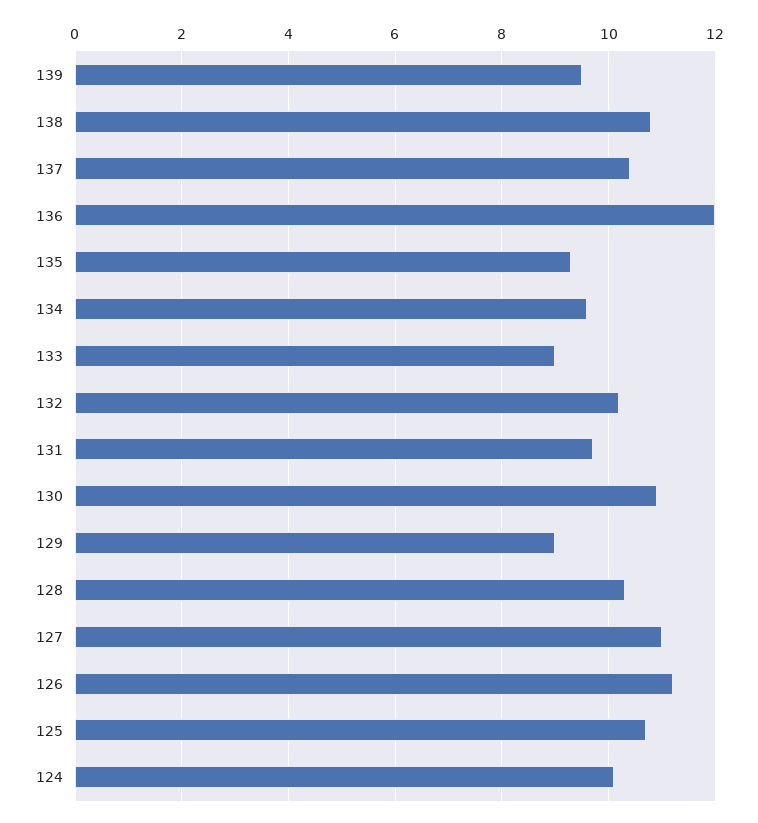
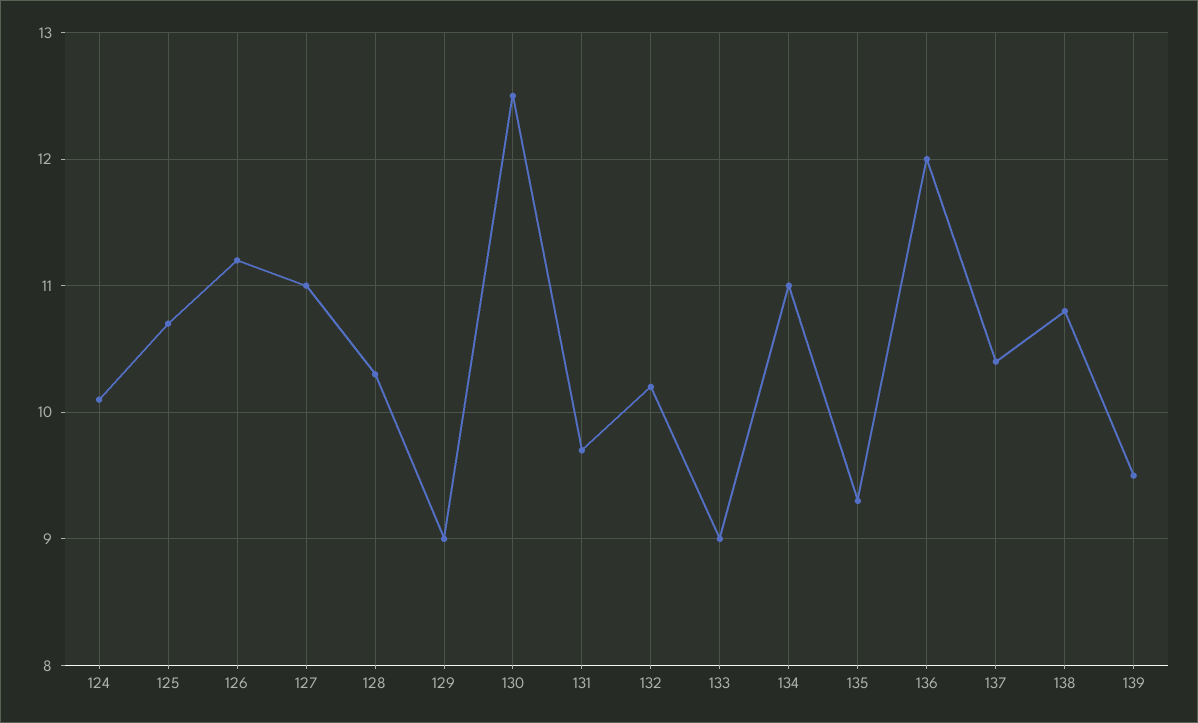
  {
    "139": 9.5,
    "138": 10.8,
    "137": 10.4,
    "136": 12,
    "135": 9.3,
-   "134": 9.5,
+   "134": 11,
    "133": 9,
    "132": 10.2,
    "131": 9.7,
-   "130": 11,
+   "130": 12.5,
    "129": 9,
    "128": 10.3,
    "127": 11,
    "126": 11.2,
    "125": 10.7,
    "124": 10.1
  }

